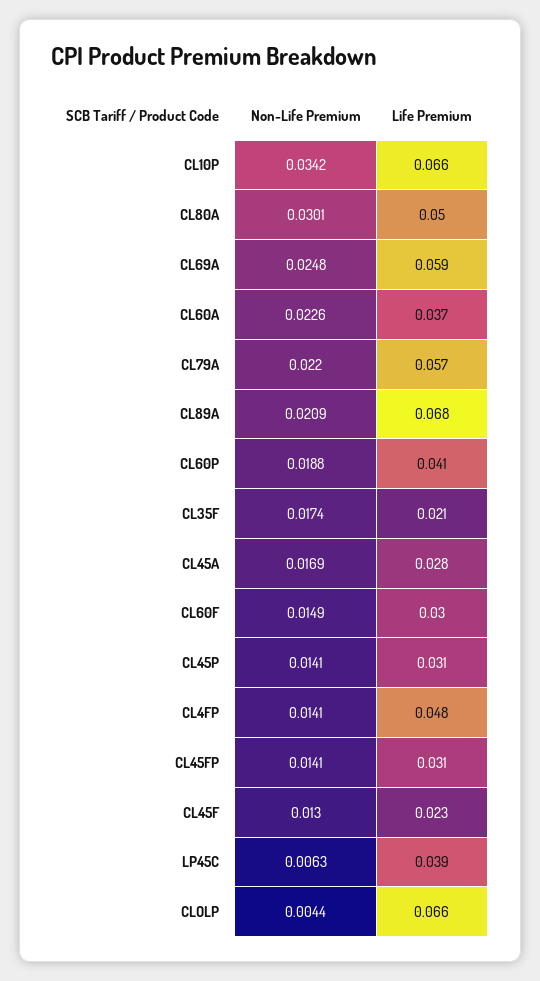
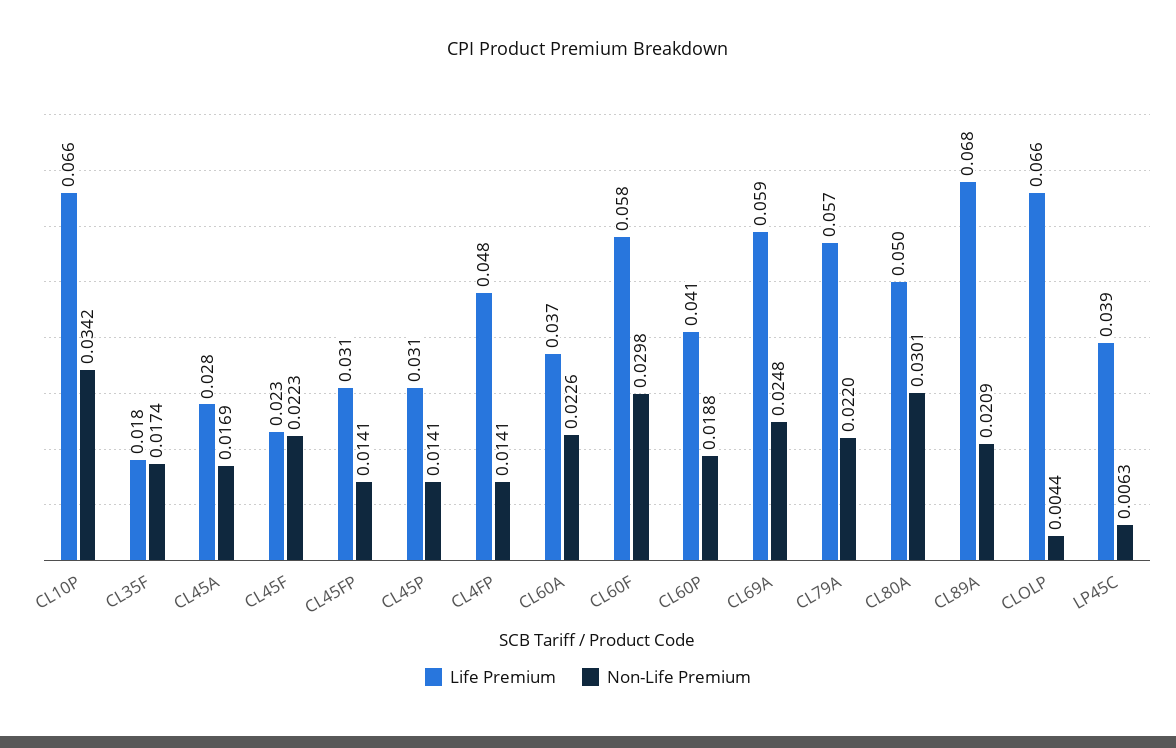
  {
    "Non-Life Premium": {
      "CL10P": 0.0342,
      "CL80A": 0.0301,
      "CL69A": 0.0248,
      "CL60A": 0.0226,
      "CL79A": 0.022,
      "CL89A": 0.0209,
      "CL60P": 0.0188,
      "CL35F": 0.0174,
      "CL45A": 0.0169,
-     "CL60F": 0.0149,
+     "CL60F": 0.0298,
      "CL45P": 0.0141,
      "CL4FP": 0.0141,
      "CL45FP": 0.0141,
-     "CL45F": 0.013,
+     "CL45F": 0.0223,
      "LP45C": 0.0063,
      "CLOLP": 0.0044
    },
    "Life Premium": {
      "CL10P": 0.066,
      "CL80A": 0.05,
      "CL69A": 0.059,
      "CL60A": 0.037,
      "CL79A": 0.057,
      "CL89A": 0.068,
      "CL60P": 0.041,
-     "CL35F": 0.021,
+     "CL35F": 0.018,
      "CL45A": 0.028,
-     "CL60F": 0.03,
+     "CL60F": 0.058,
      "CL45P": 0.031,
      "CL4FP": 0.048,
      "CL45FP": 0.031,
      "CL45F": 0.023,
      "LP45C": 0.039,
      "CLOLP": 0.066
    }
  }

